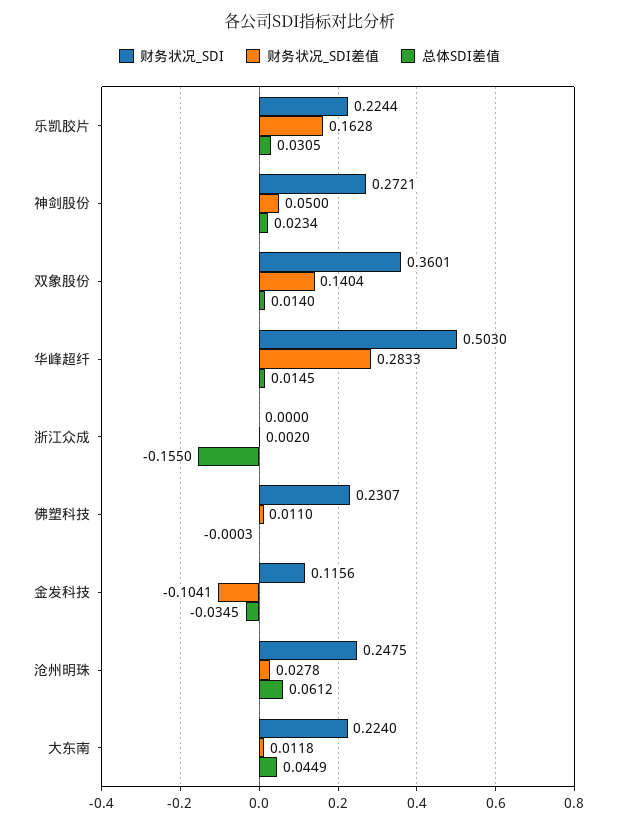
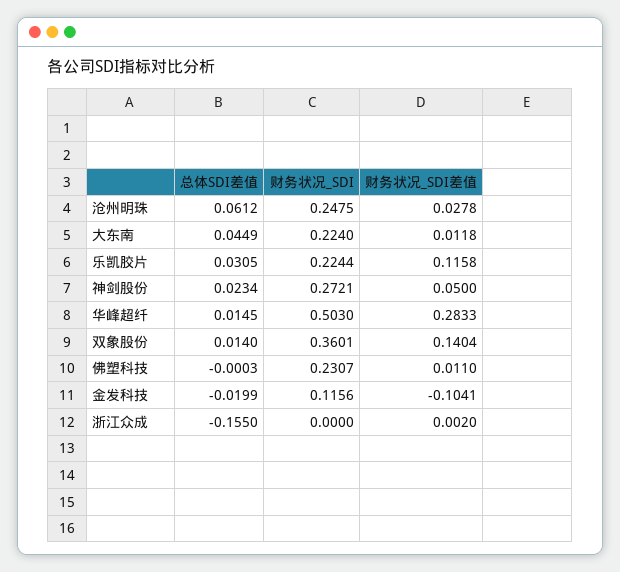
  {
    "财务状况_SDI": {
      "乐凯胶片": 0.2244,
      "神剑股份": 0.2721,
      "双象股份": 0.3601,
      "华峰超纤": 0.503,
      "浙江众成": 0,
      "佛塑科技": 0.2307,
      "金发科技": 0.1156,
      "沧州明珠": 0.2475,
      "大东南": 0.224
    },
    "财务状况_SDI差值": {
-     "乐凯胶片": 0.1628,
+     "乐凯胶片": 0.1158,
      "神剑股份": 0.05,
      "双象股份": 0.1404,
      "华峰超纤": 0.2833,
      "浙江众成": 0.002,
      "佛塑科技": 0.011,
      "金发科技": -0.1041,
      "沧州明珠": 0.0278,
      "大东南": 0.0118
    },
    "总体SDI差值": {
      "乐凯胶片": 0.0305,
      "神剑股份": 0.0234,
      "双象股份": 0.014,
      "华峰超纤": 0.0145,
      "浙江众成": -0.155,
      "佛塑科技": -0.0003,
-     "金发科技": -0.0345,
+     "金发科技": -0.0199,
      "沧州明珠": 0.0612,
      "大东南": 0.0449
    }
  }

